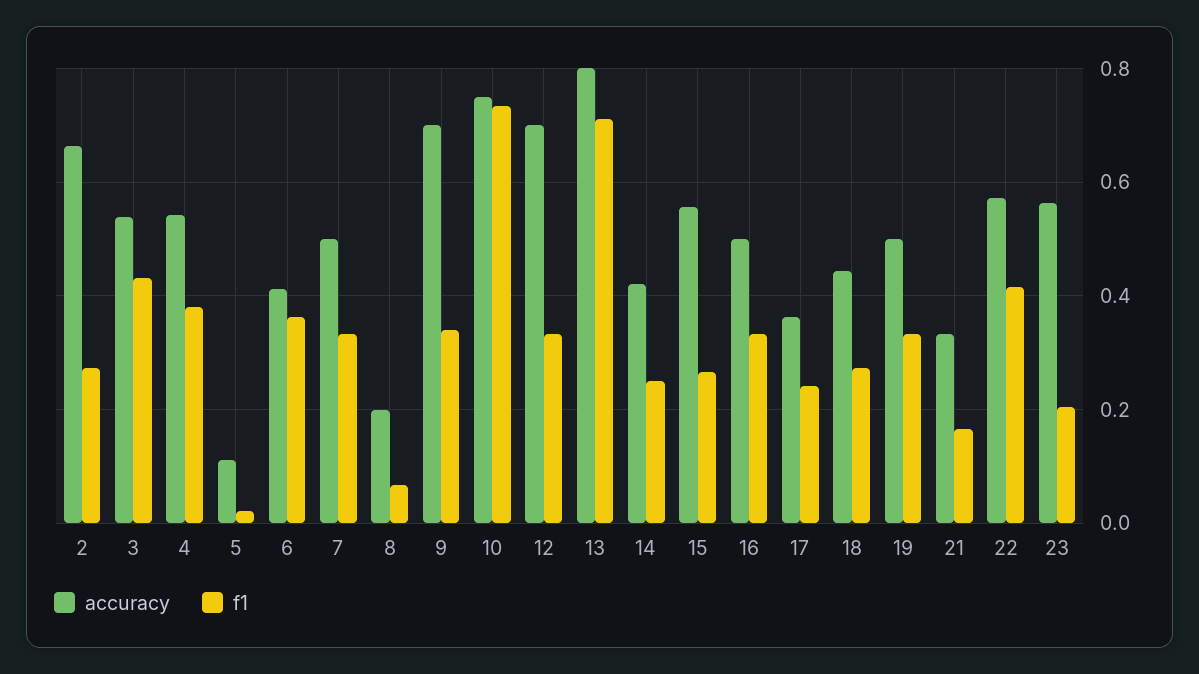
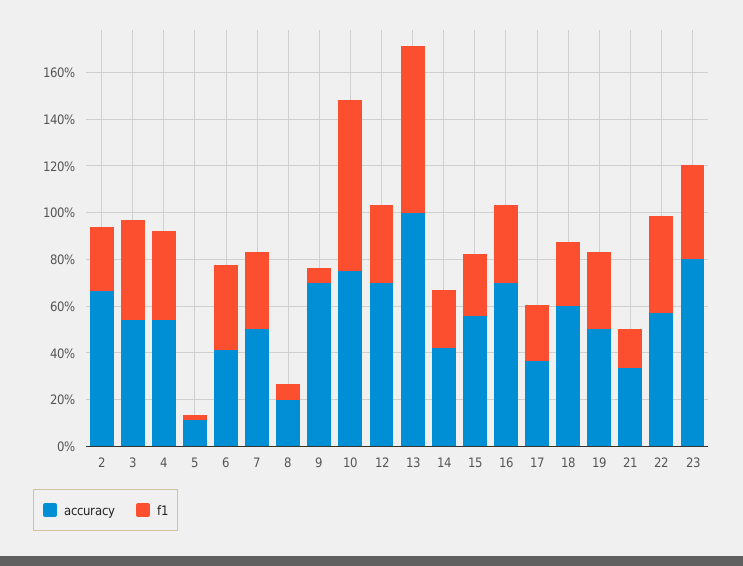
  {
    "accuracy": {
      "2": 0.66,
      "3": 0.54,
      "4": 0.54,
      "5": 0.12,
      "6": 0.42,
      "7": 0.5,
      "8": 0.2,
      "9": 0.7,
      "10": 0.76,
      "12": 0.7,
-     "13": 0.8,
+     "13": 1,
      "14": 0.42,
      "15": 0.56,
-     "16": 0.5,
+     "16": 0.7,
      "17": 0.36,
-     "18": 0.44,
+     "18": 0.6,
      "19": 0.5,
      "21": 0.34,
      "22": 0.58,
-     "23": 0.56
+     "23": 0.8
    },
    "f1": {
      "2": 0.28,
      "3": 0.44,
      "4": 0.38,
      "5": 0.02,
      "6": 0.36,
      "7": 0.34,
      "8": 0.06,
-     "9": 0.34,
+     "9": 0.05,
      "10": 0.74,
      "12": 0.34,
      "13": 0.72,
      "14": 0.24,
      "15": 0.26,
      "16": 0.34,
      "17": 0.24,
      "18": 0.28,
      "19": 0.34,
      "21": 0.16,
      "22": 0.42,
-     "23": 0.2
+     "23": 0.4
    }
  }

